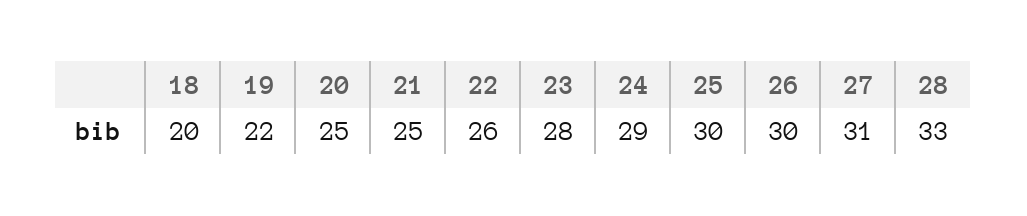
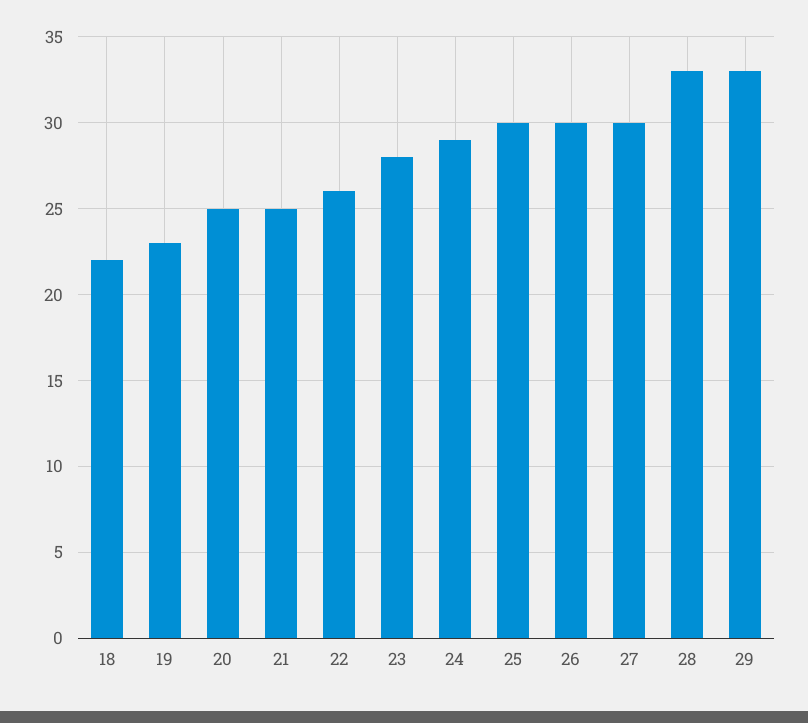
  {
-   "18": 20,
+   "18": 22,
-   "19": 22,
+   "19": 23,
    "20": 25,
    "21": 25,
    "22": 26,
    "23": 28,
    "24": 29,
    "25": 30,
    "26": 30,
-   "27": 31,
+   "27": 30,
-   "28": 33
+   "28": 33,
+   "29": 33
  }

